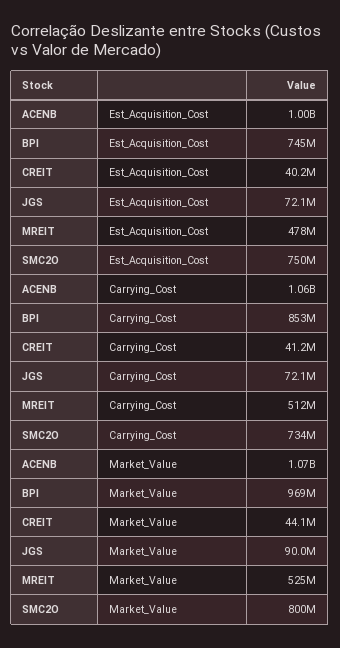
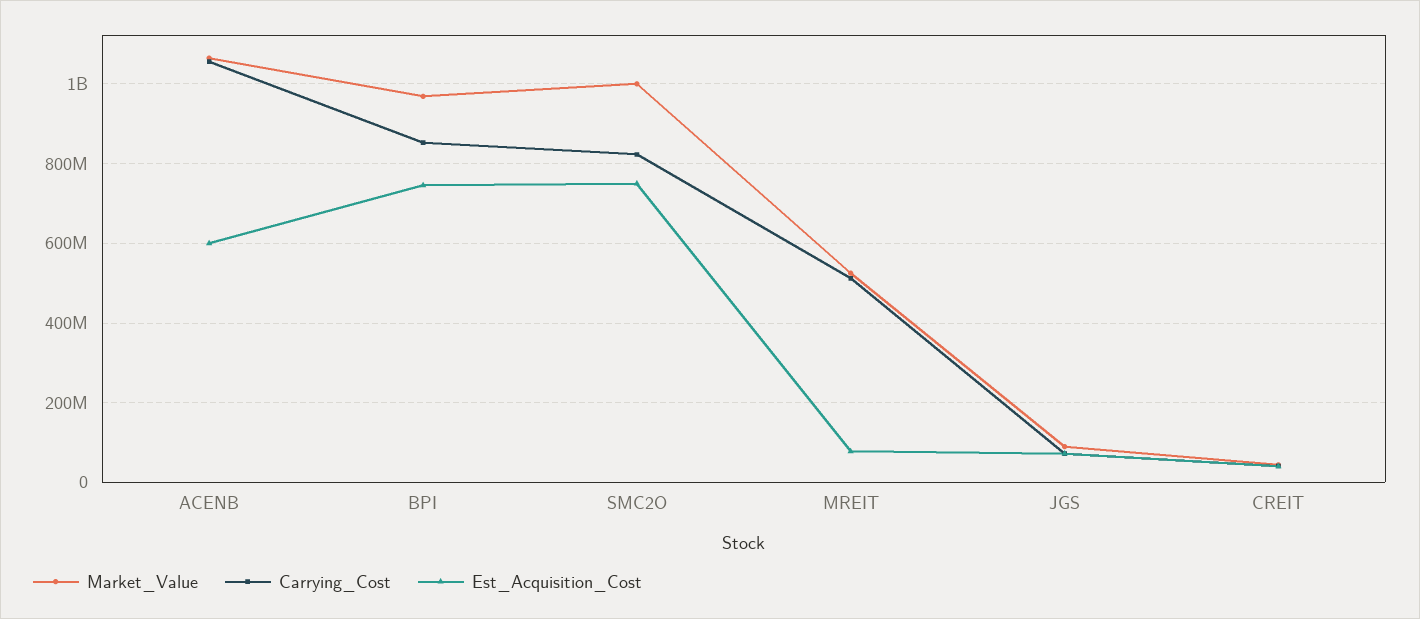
  {
    "Est_Acquisition_Cost": {
-     "ACENB": 1000000000,
+     "ACENB": 600000000,
      "BPI": 745000000,
      "CREIT": 40200000,
      "JGS": 72100000,
-     "MREIT": 478000000,
+     "MREIT": 80000000,
      "SMC2O": 750000000
    },
    "Carrying_Cost": {
      "ACENB": 1060000000,
      "BPI": 853000000,
      "CREIT": 41200000,
      "JGS": 72100000,
      "MREIT": 512000000,
-     "SMC2O": 734000000
+     "SMC2O": 820000000
    },
    "Market_Value": {
      "ACENB": 1070000000,
      "BPI": 969000000,
      "CREIT": 44100000,
      "JGS": 90000000,
      "MREIT": 525000000,
-     "SMC2O": 800000000
+     "SMC2O": 1000000000
    }
  }

